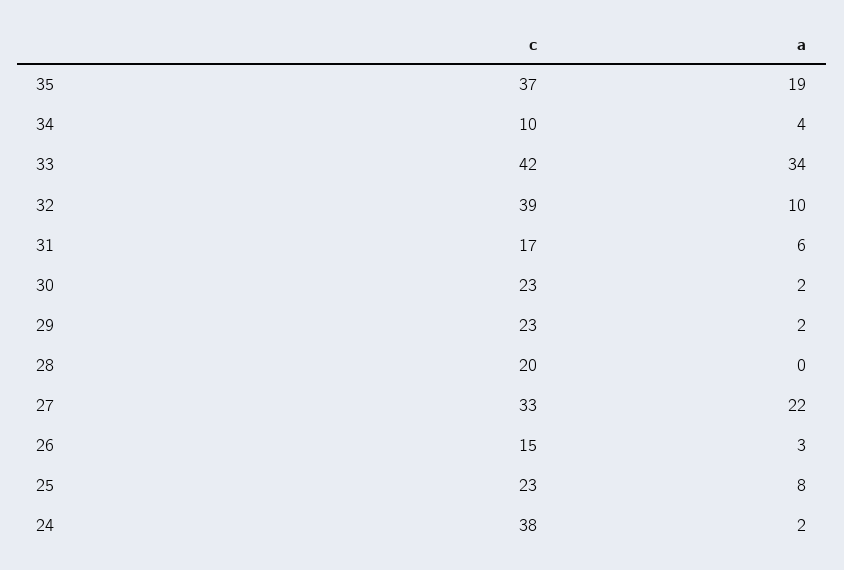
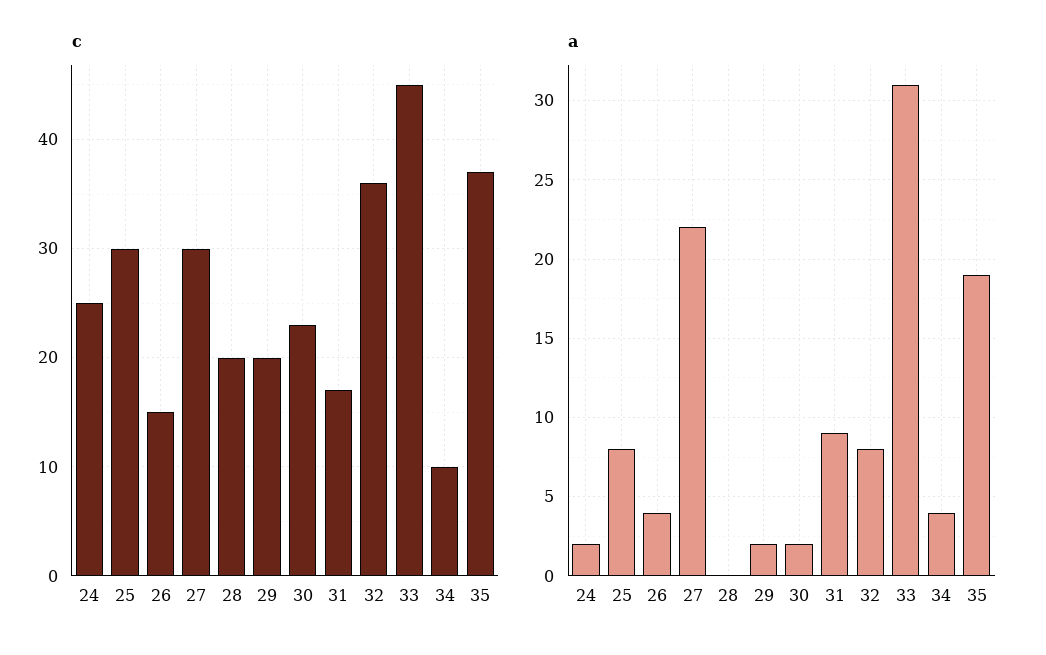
  {
    "c": {
      "35": 37,
      "34": 10,
-     "33": 42,
+     "33": 45,
-     "32": 39,
+     "32": 36,
      "31": 17,
      "30": 23,
-     "29": 23,
+     "29": 20,
      "28": 20,
-     "27": 33,
+     "27": 30,
      "26": 15,
-     "25": 23,
+     "25": 30,
-     "24": 38
+     "24": 25
    },
    "a": {
      "35": 19,
      "34": 4,
-     "33": 34,
+     "33": 31,
-     "32": 10,
+     "32": 8,
-     "31": 6,
+     "31": 9,
      "30": 2,
      "29": 2,
      "28": 0,
      "27": 22,
-     "26": 3,
+     "26": 4,
      "25": 8,
      "24": 2
    }
  }

